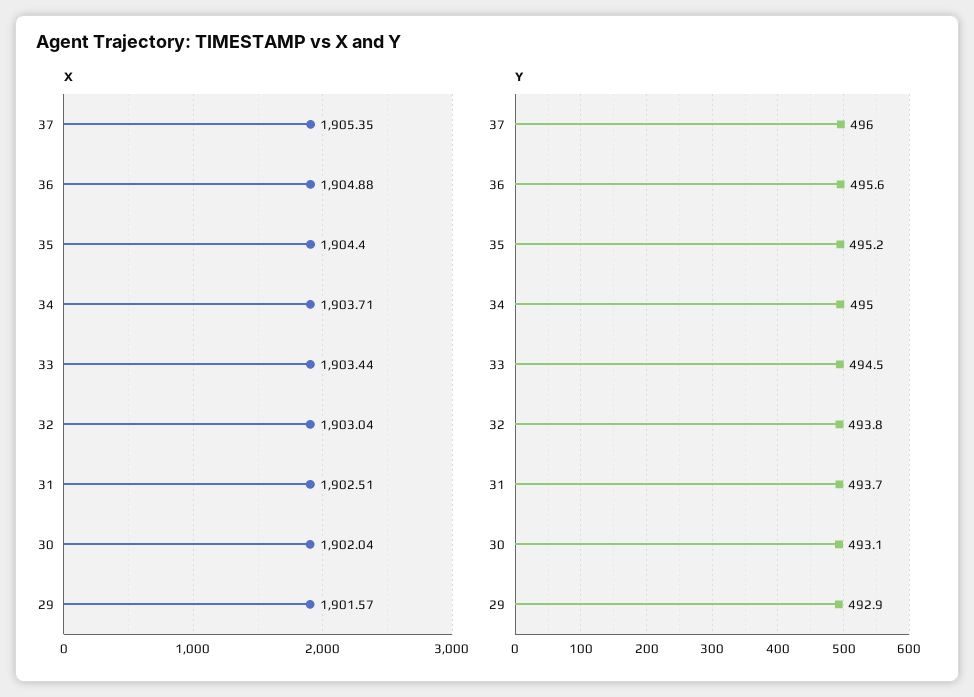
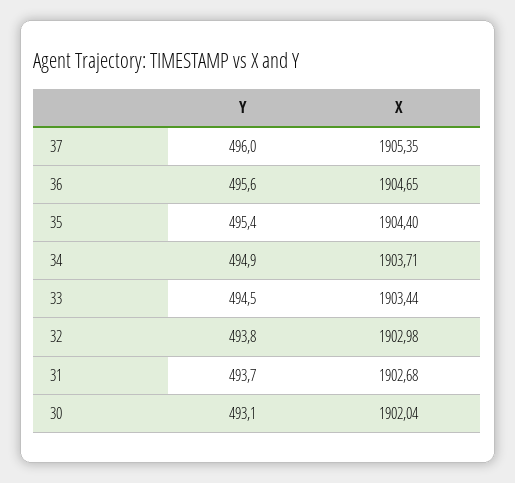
  {
    "X": {
      "37": 1905.35,
-     "36": 1904.88,
+     "36": 1904.65,
      "35": 1904.4,
      "34": 1903.71,
      "33": 1903.44,
-     "32": 1903.04,
+     "32": 1902.98,
-     "31": 1902.51,
+     "31": 1902.68,
-     "30": 1902.04,
+     "30": 1902.04
-     "29": 1901.57
    },
    "Y": {
      "37": 496,
      "36": 495.6,
-     "35": 495.2,
+     "35": 495.4,
-     "34": 495,
+     "34": 494.9,
      "33": 494.5,
      "32": 493.8,
      "31": 493.7,
-     "30": 493.1,
+     "30": 493.1
-     "29": 492.9
    }
  }

